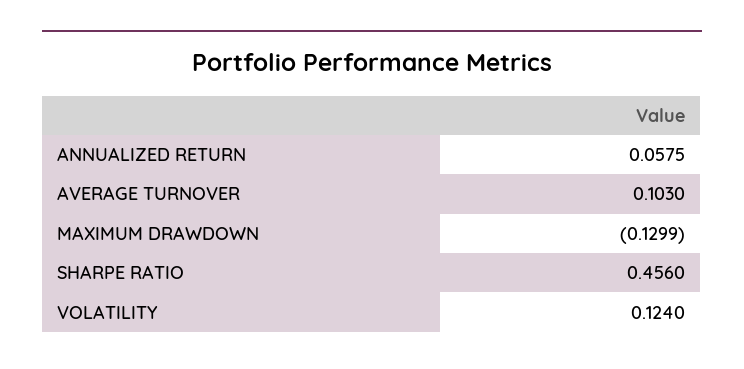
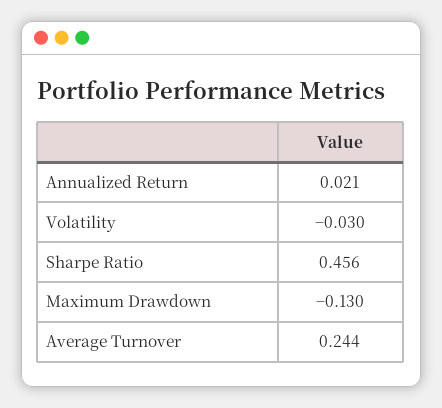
  {
-   "ANNUALIZED RETURN": 0.0575,
+   "ANNUALIZED RETURN": 0.021,
-   "AVERAGE TURNOVER": 0.103,
+   "AVERAGE TURNOVER": 0.244,
    "MAXIMUM DRAWDOWN": -0.1299,
    "SHARPE RATIO": 0.456,
-   "VOLATILITY": 0.124
+   "VOLATILITY": -0.03
  }

